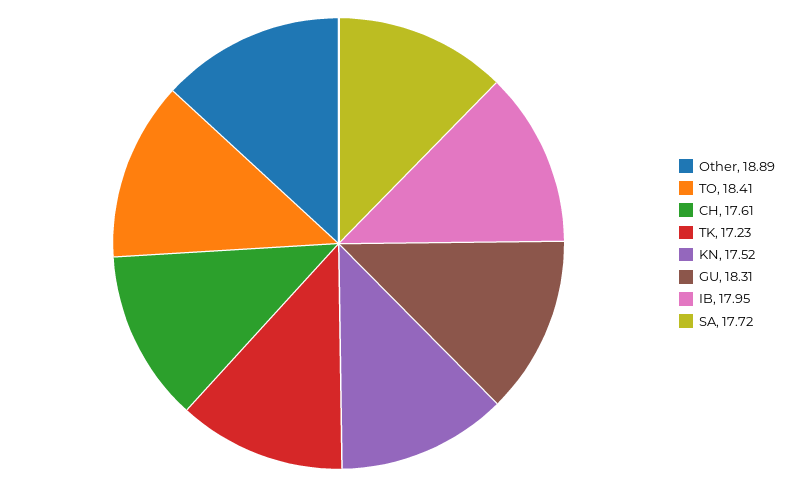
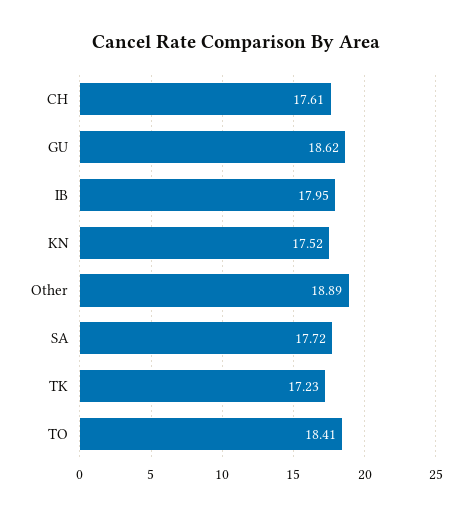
  {
    "Other": 18.89,
    "TO": 18.41,
    "CH": 17.61,
    "TK": 17.23,
    "KN": 17.52,
-   "GU": 18.31,
+   "GU": 18.62,
    "IB": 17.95,
    "SA": 17.72
  }

